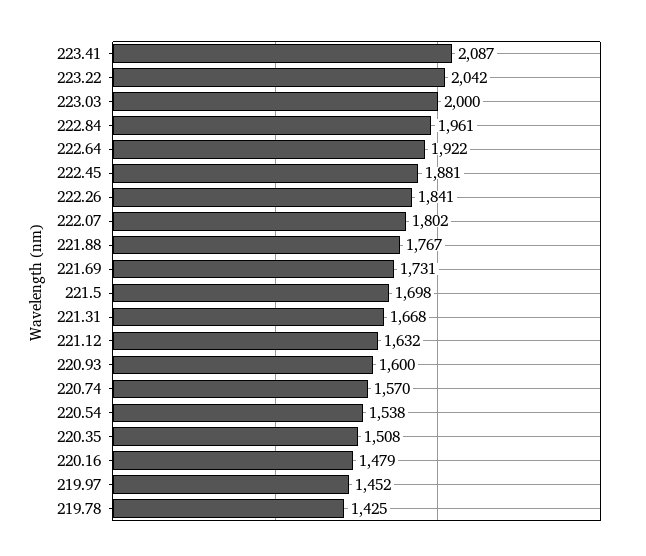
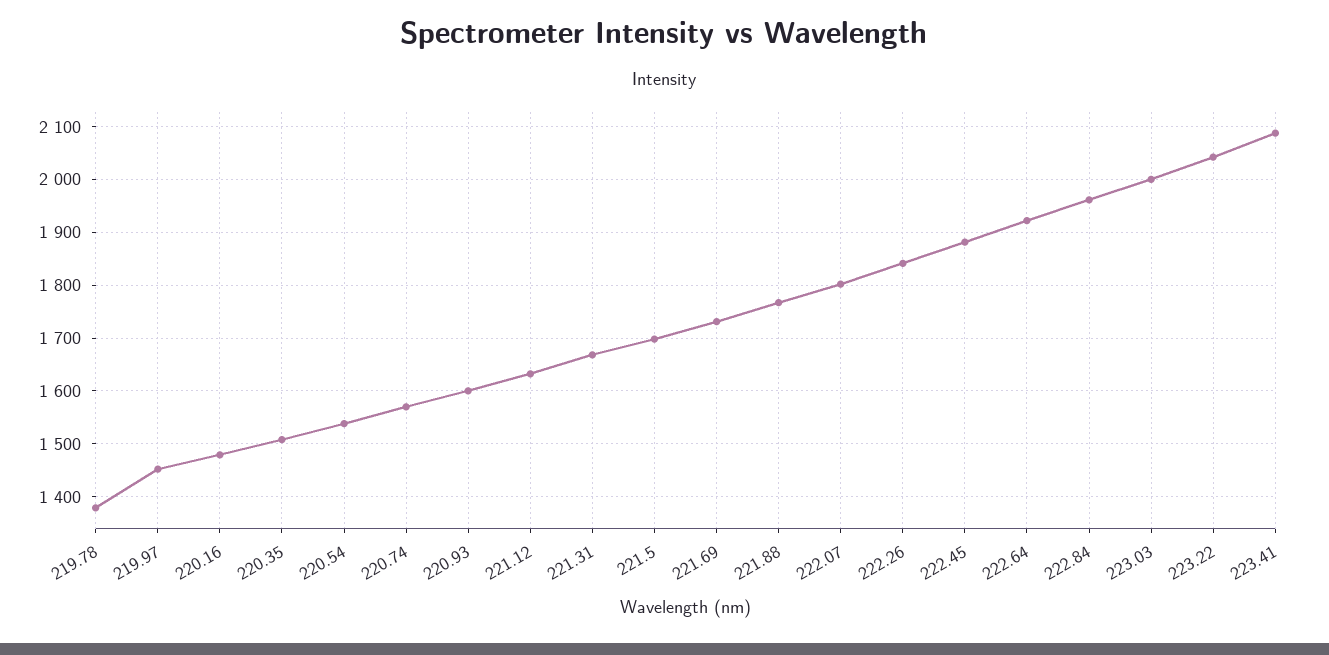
  {
    "223.41": 2087,
    "223.22": 2042,
    "223.03": 2000,
    "222.84": 1961,
    "222.64": 1922,
    "222.45": 1881,
    "222.26": 1841,
    "222.07": 1802,
    "221.88": 1767,
    "221.69": 1731,
    "221.5": 1698,
    "221.31": 1668,
    "221.12": 1632,
    "220.93": 1600,
    "220.74": 1570,
    "220.54": 1538,
    "220.35": 1508,
    "220.16": 1479,
    "219.97": 1452,
-   "219.78": 1425
+   "219.78": 1380
  }

